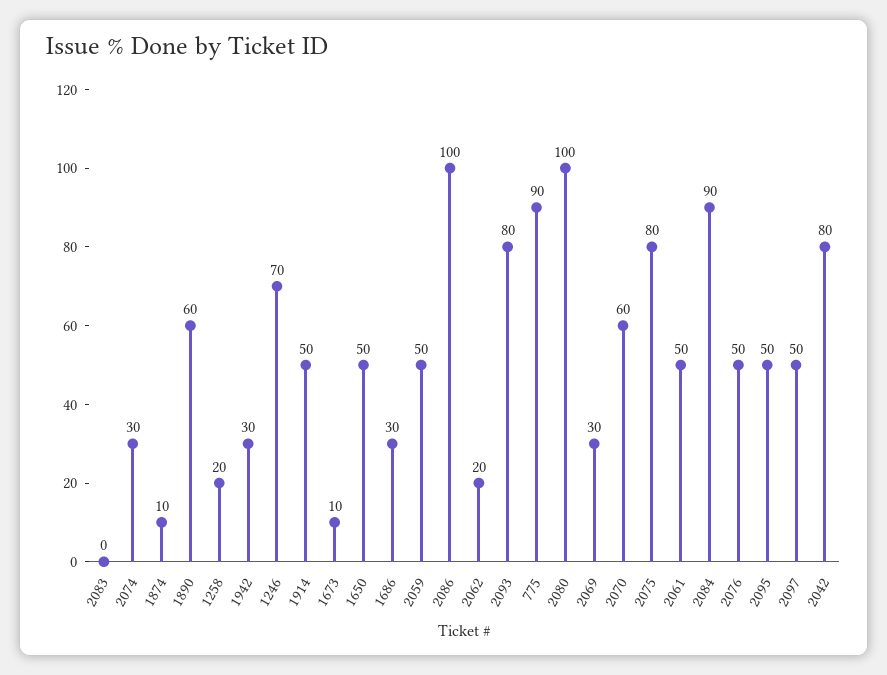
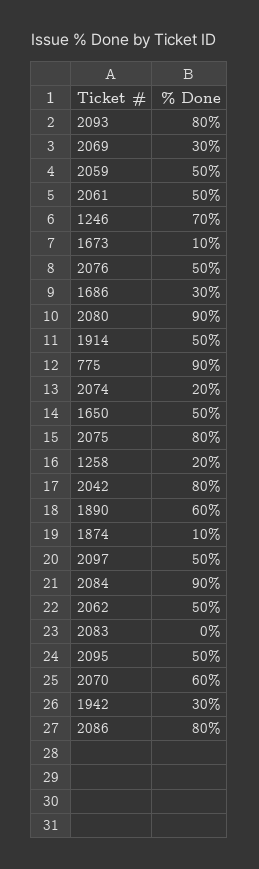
  {
    "2083": 0,
-   "2074": 30,
+   "2074": 20,
    "1874": 10,
    "1890": 60,
    "1258": 20,
    "1942": 30,
    "1246": 70,
    "1914": 50,
    "1673": 10,
    "1650": 50,
    "1686": 30,
    "2059": 50,
-   "2086": 100,
+   "2086": 80,
-   "2062": 20,
+   "2062": 50,
    "2093": 80,
    "775": 90,
-   "2080": 100,
+   "2080": 90,
    "2069": 30,
    "2070": 60,
    "2075": 80,
    "2061": 50,
    "2084": 90,
    "2076": 50,
    "2095": 50,
    "2097": 50,
    "2042": 80
  }

